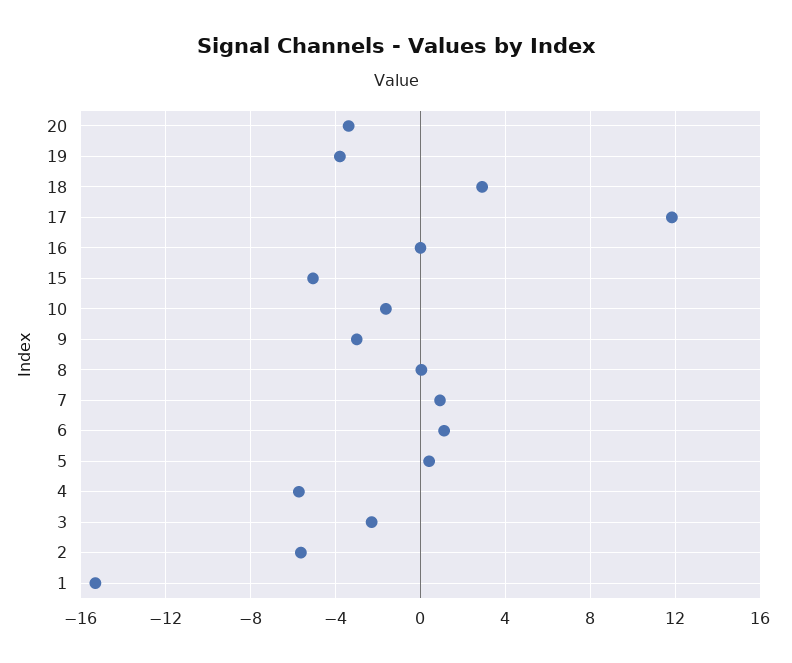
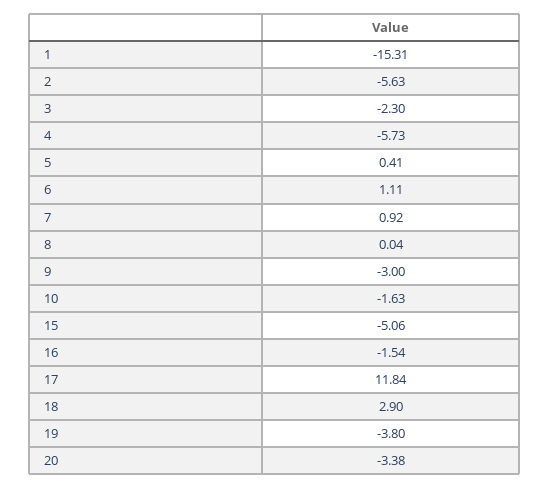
  {
    "20": -3.38,
    "19": -3.8,
    "18": 2.9,
    "17": 11.84,
-   "16": 0,
+   "16": -1.54,
    "15": -5.06,
    "10": -1.63,
    "9": -3,
    "8": 0.04,
    "7": 0.92,
    "6": 1.11,
    "5": 0.41,
    "4": -5.73,
    "3": -2.3,
    "2": -5.63,
    "1": -15.31
  }

